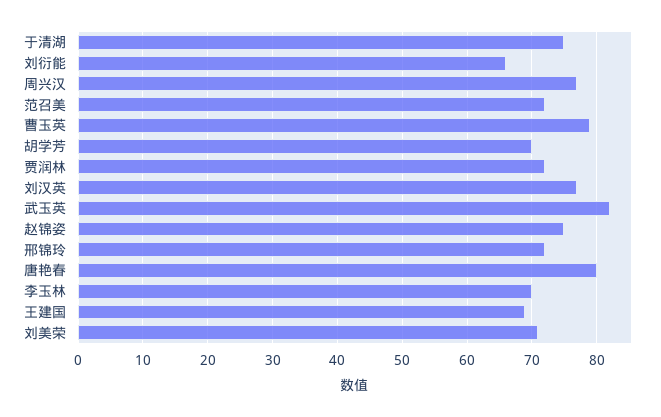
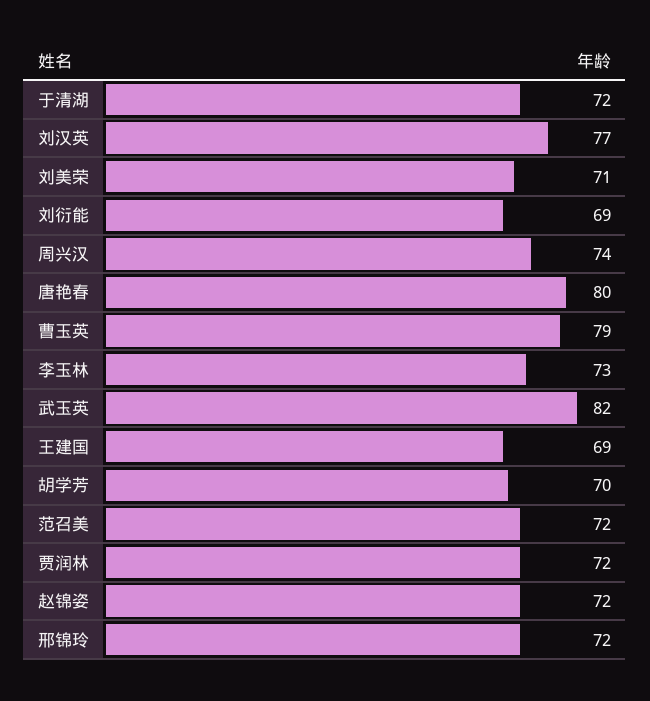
  {
-   "于清湖": 75,
+   "于清湖": 72,
-   "刘衍能": 66,
+   "刘衍能": 69,
-   "周兴汉": 77,
+   "周兴汉": 74,
    "范召美": 72,
    "曹玉英": 79,
    "胡学芳": 70,
    "贾润林": 72,
    "刘汉英": 77,
    "武玉英": 82,
-   "赵锦姿": 75,
+   "赵锦姿": 72,
    "邢锦玲": 72,
    "唐艳春": 80,
-   "李玉林": 70,
+   "李玉林": 73,
    "王建国": 69,
    "刘美荣": 71
  }

